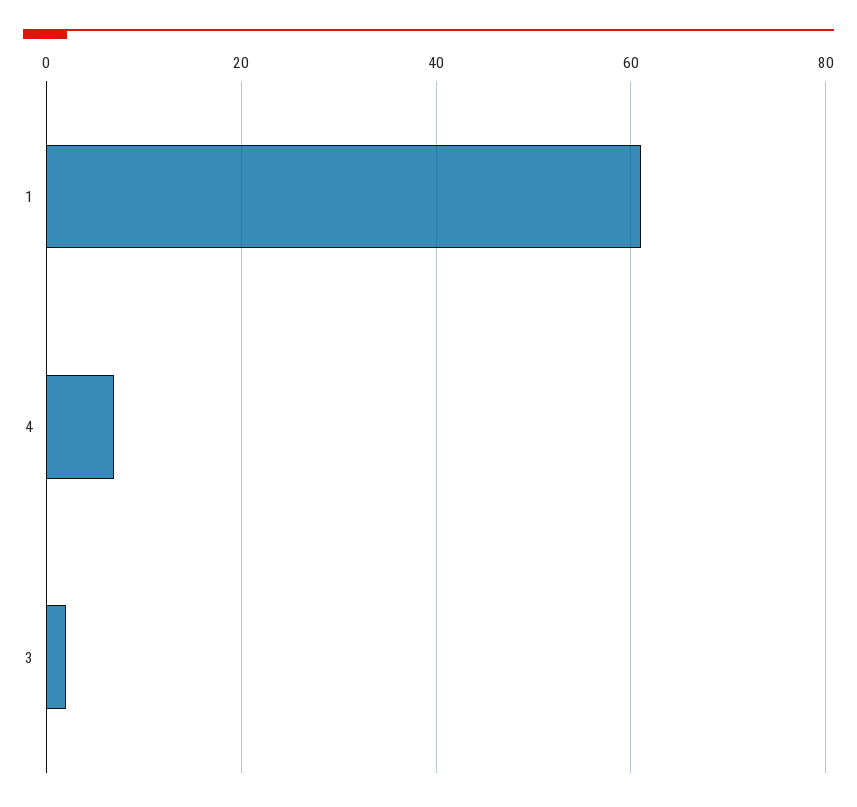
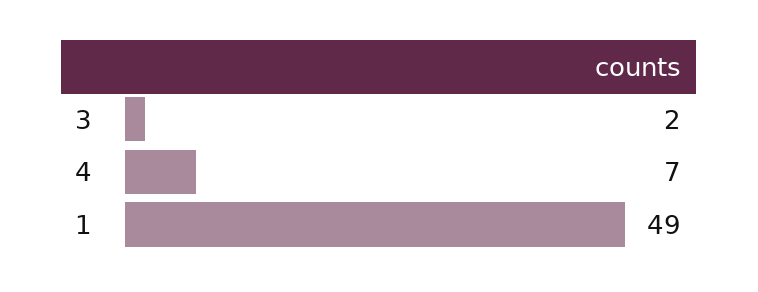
  {
-   "1": 60,
+   "1": 49,
    "4": 7,
    "3": 2
  }

